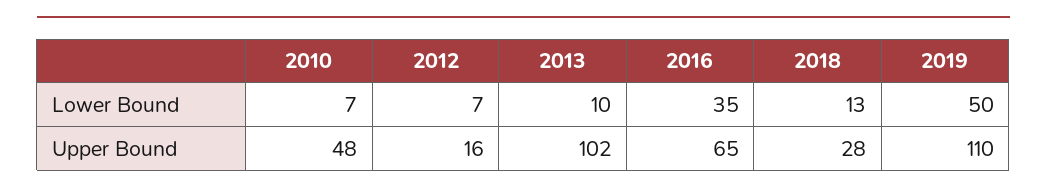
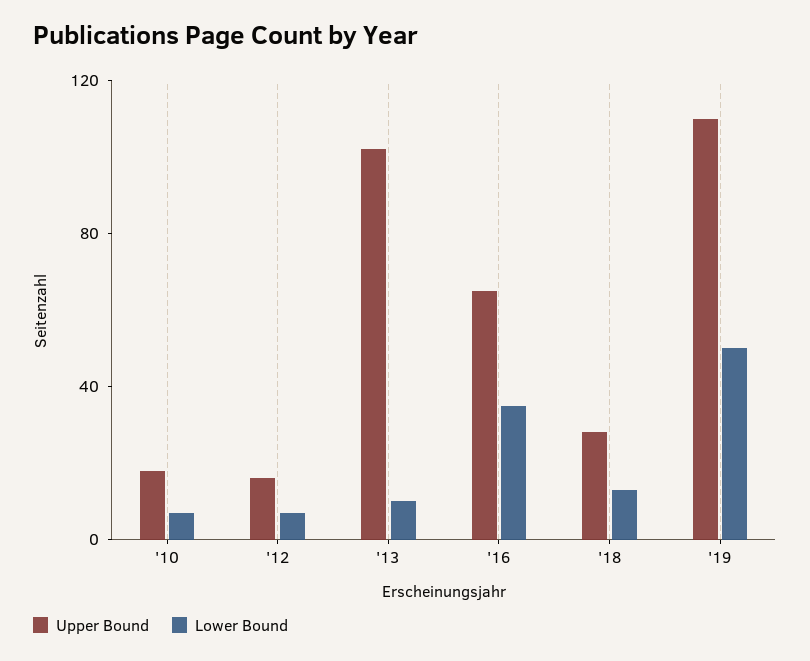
  {
    "Lower Bound": {
      "2010": 7,
      "2012": 7,
      "2013": 10,
      "2016": 35,
      "2018": 13,
      "2019": 50
    },
    "Upper Bound": {
-     "2010": 48,
+     "2010": 20,
      "2012": 16,
      "2013": 102,
      "2016": 65,
      "2018": 28,
      "2019": 110
    }
  }

